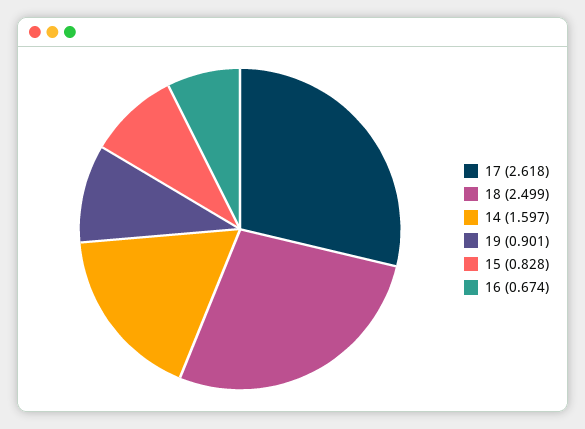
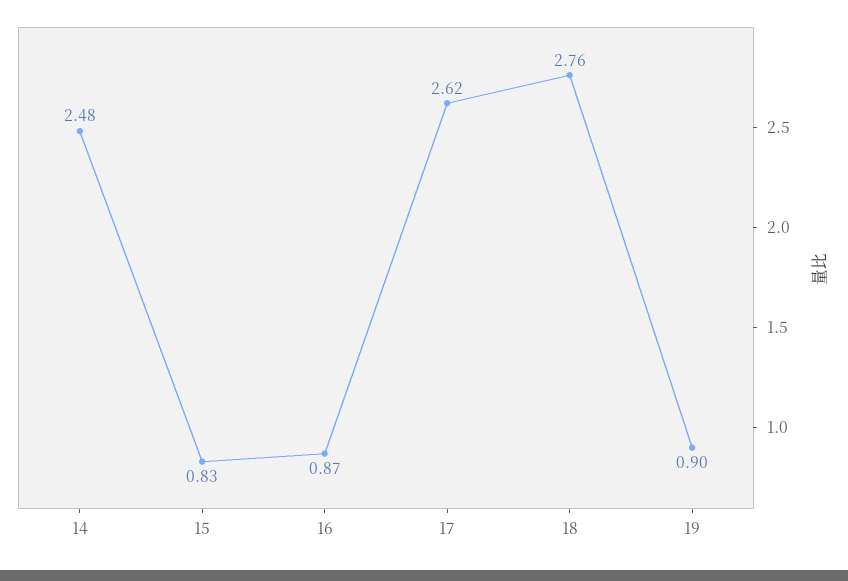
  {
    "17": 2.618,
-   "18": 2.499,
+   "18": 2.76,
-   "14": 1.597,
+   "14": 2.48,
    "19": 0.901,
    "15": 0.828,
-   "16": 0.674
+   "16": 0.87
  }

